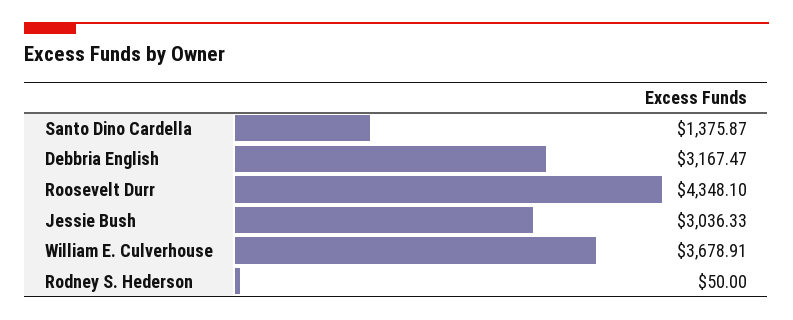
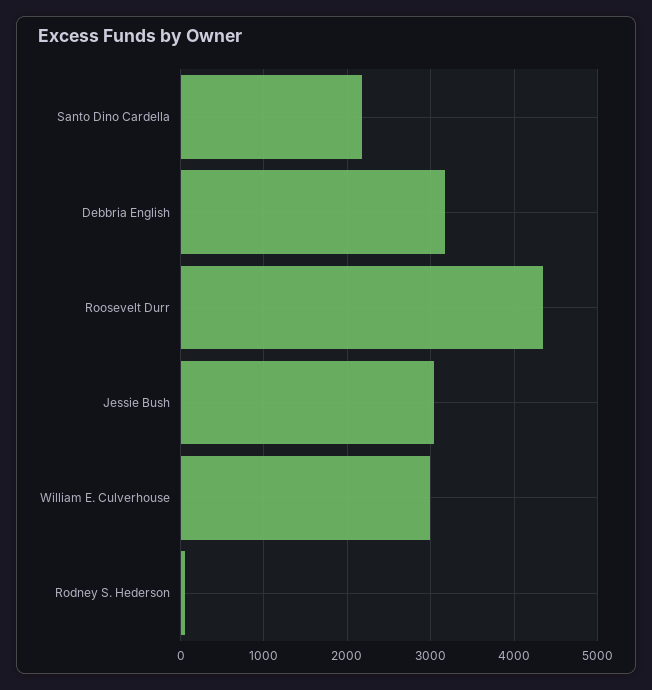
  {
-   "Santo Dino Cardella": 1375.87,
+   "Santo Dino Cardella": 2200,
    "Debbria English": 3167.47,
    "Roosevelt Durr": 4348.1,
    "Jessie Bush": 3036.33,
-   "William E. Culverhouse": 3678.91,
+   "William E. Culverhouse": 3000,
    "Rodney S. Hederson": 50
  }

